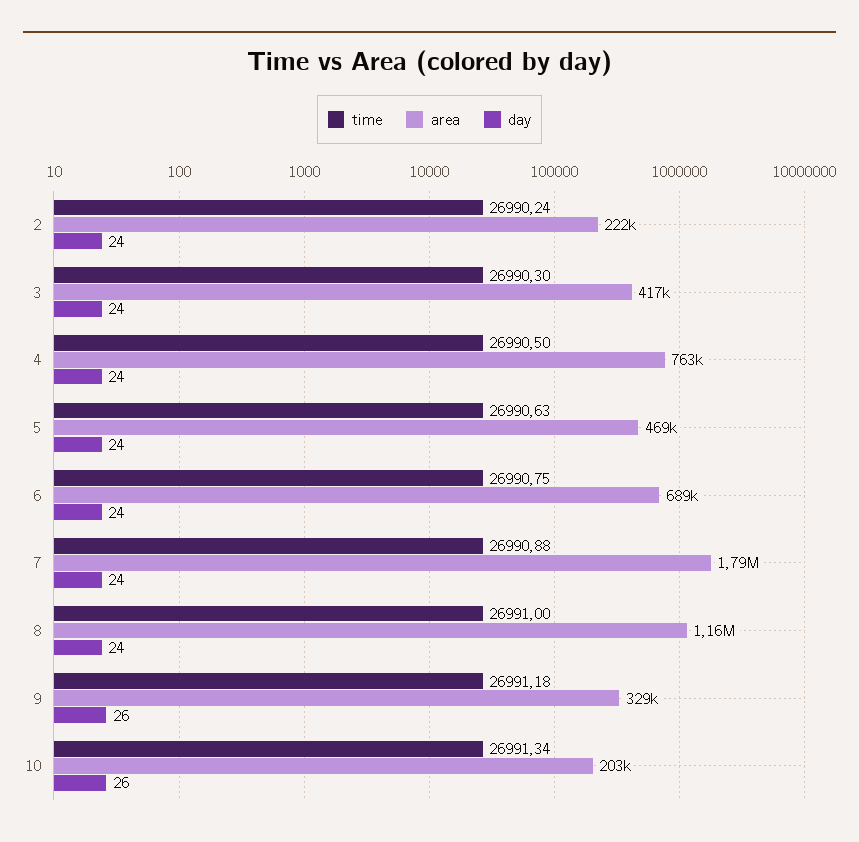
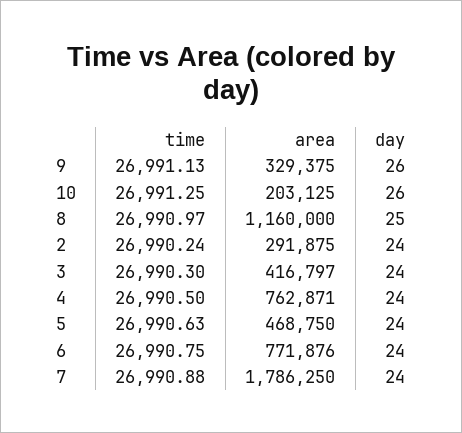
  {
    "time": {
      "2": 26990.24,
      "3": 26990.3,
      "4": 26990.5,
      "5": 26990.63,
      "6": 26990.75,
      "7": 26990.88,
-     "8": 26991,
+     "8": 26990.97,
-     "9": 26991.18,
+     "9": 26991.13,
-     "10": 26991.34
+     "10": 26991.25
    },
    "area": {
-     "2": 222000,
+     "2": 291875,
      "3": 416797,
      "4": 762871,
      "5": 468750,
-     "6": 689000,
+     "6": 771876,
      "7": 1786250,
      "8": 1160000,
      "9": 329375,
      "10": 203125
    },
    "day": {
      "2": 24,
      "3": 24,
      "4": 24,
      "5": 24,
      "6": 24,
      "7": 24,
-     "8": 24,
+     "8": 25,
      "9": 26,
      "10": 26
    }
  }

